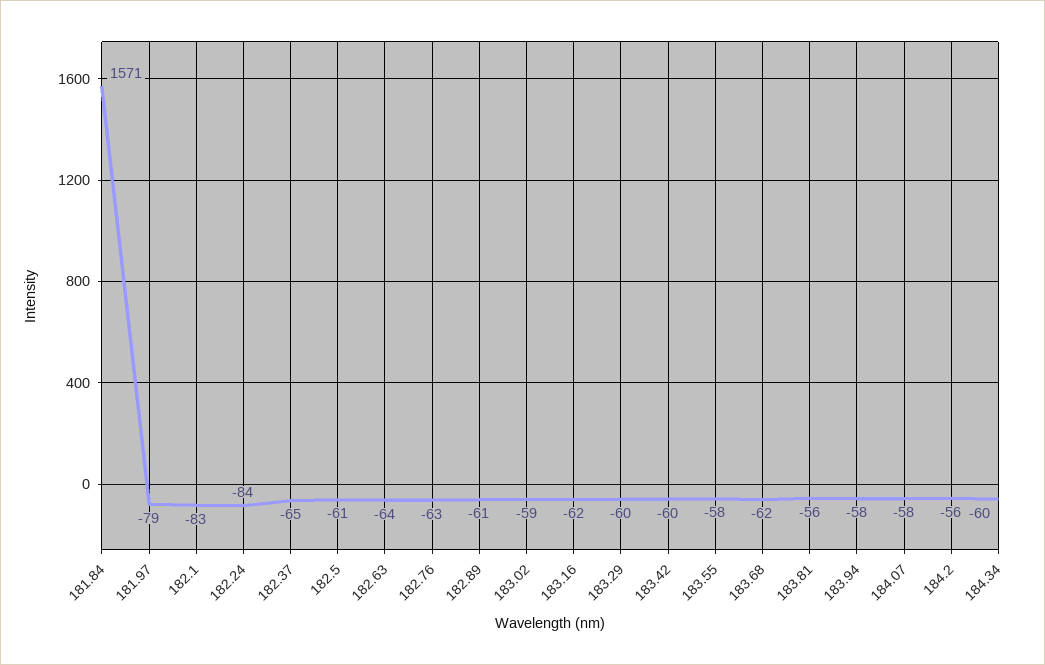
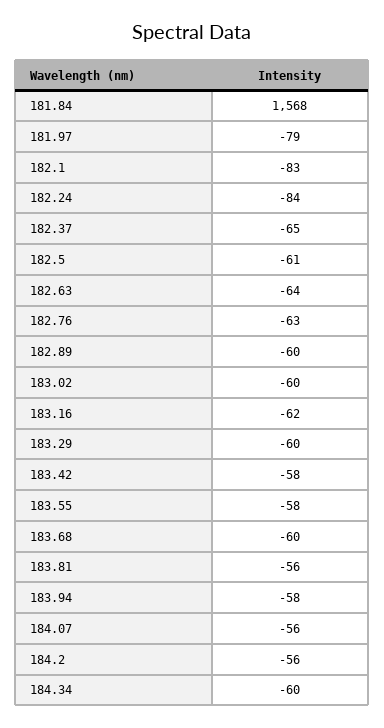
  {
-   "181.84": 1571,
+   "181.84": 1568,
    "181.97": -79,
    "182.1": -83,
    "182.24": -84,
    "182.37": -65,
    "182.5": -61,
    "182.63": -64,
    "182.76": -63,
-   "182.89": -61,
+   "182.89": -60,
-   "183.02": -59,
+   "183.02": -60,
    "183.16": -62,
    "183.29": -60,
-   "183.42": -60,
+   "183.42": -58,
    "183.55": -58,
-   "183.68": -62,
+   "183.68": -60,
    "183.81": -56,
    "183.94": -58,
-   "184.07": -58,
+   "184.07": -56,
    "184.2": -56,
    "184.34": -60
  }

